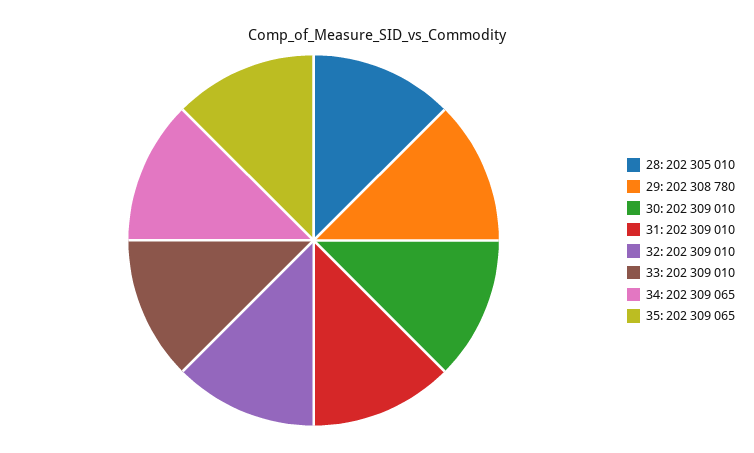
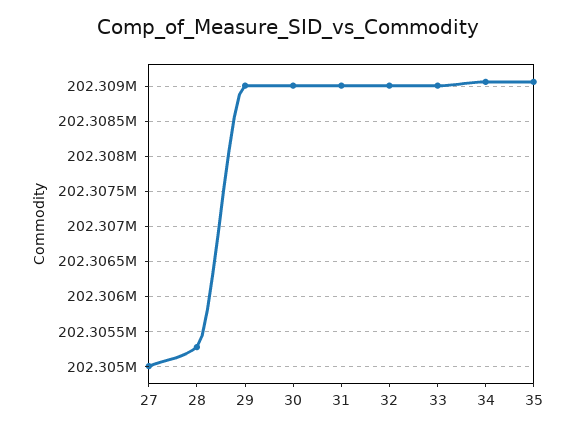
  {
-   "28": 202305010,
+   "28": 202305300,
-   "29": 202308780,
+   "29": 202309000,
    "30": 202309010,
    "31": 202309010,
    "32": 202309010,
    "33": 202309010,
    "34": 202309065,
-   "35": 202309065
+   "35": 202309065,
+   "27": 202305000
  }

